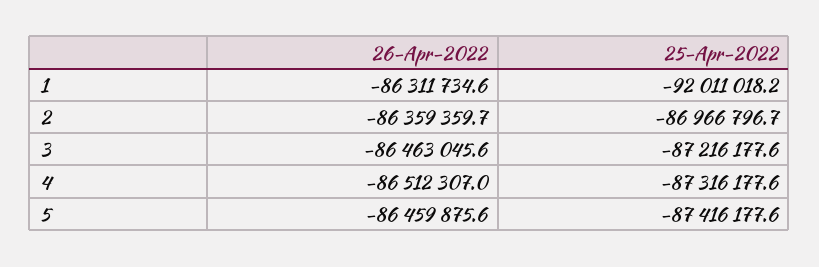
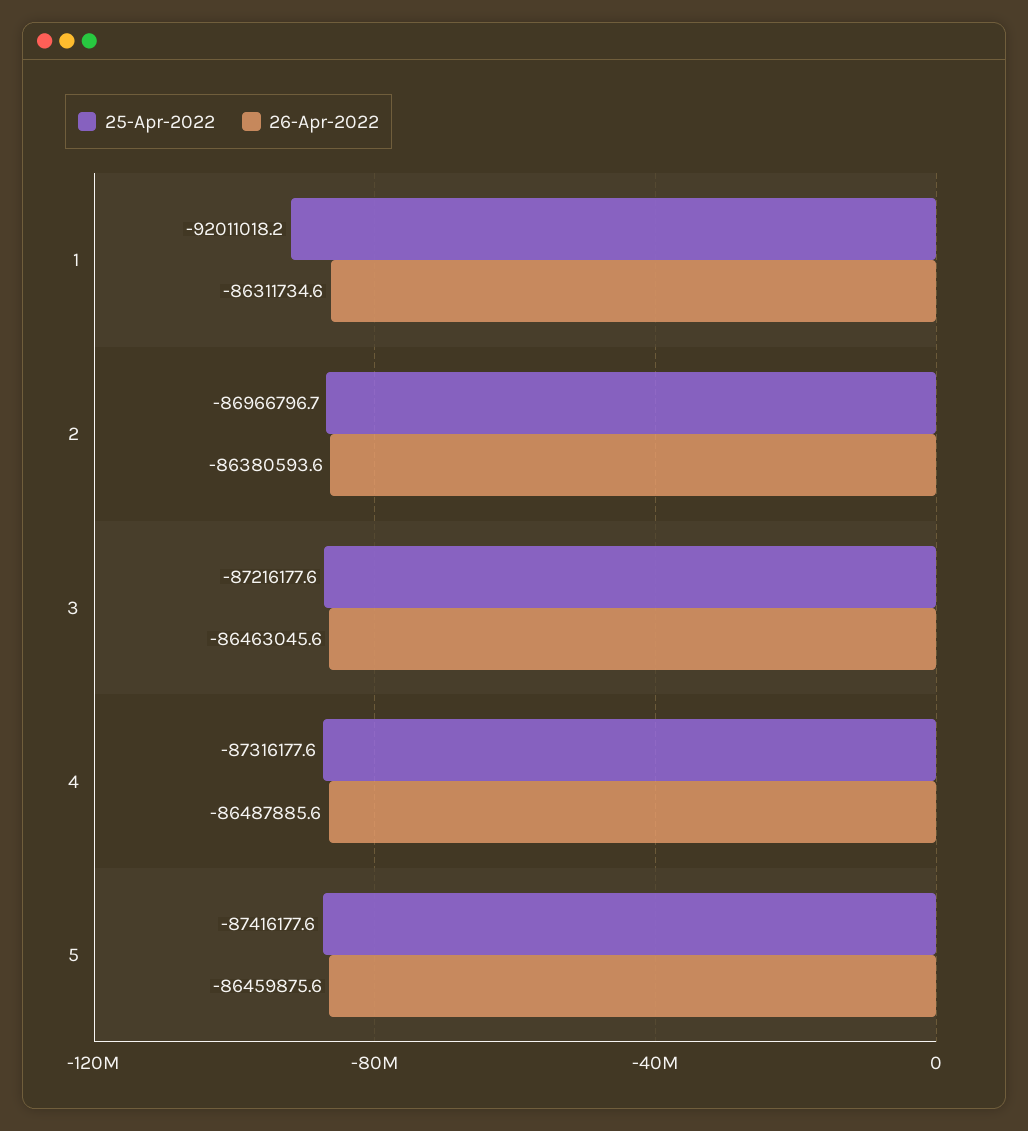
  {
    "26-Apr-2022": {
      "1": -86311734.6,
-     "2": -86359359.7,
+     "2": -86380593.6,
      "3": -86463045.6,
-     "4": -86512307,
+     "4": -86487885.6,
      "5": -86459875.6
    },
    "25-Apr-2022": {
      "1": -92011018.2,
      "2": -86966796.7,
      "3": -87216177.6,
      "4": -87316177.6,
      "5": -87416177.6
    }
  }

